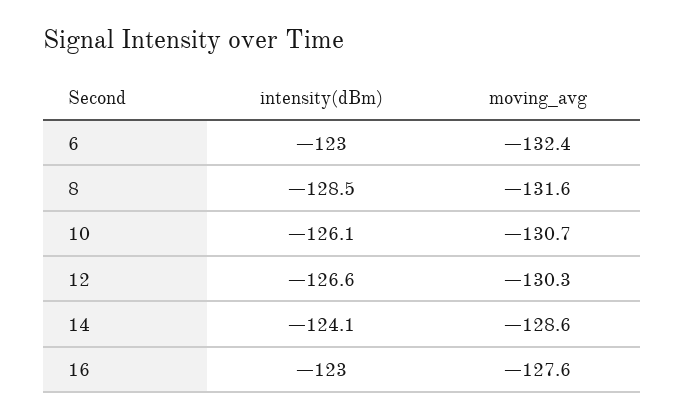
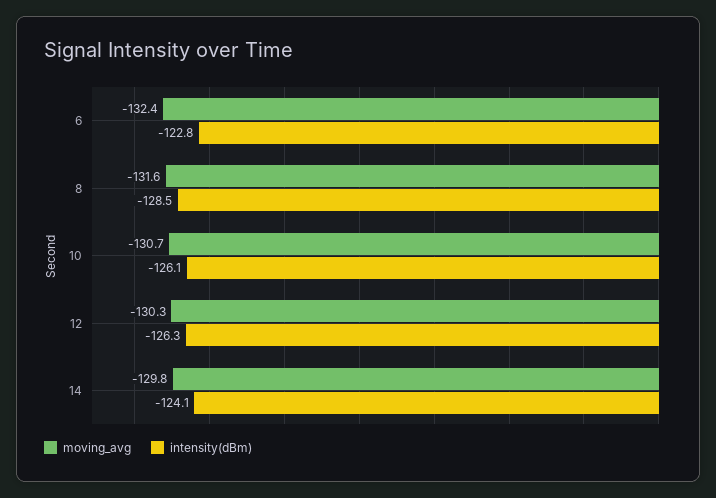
  {
    "intensity(dBm)": {
-     "6": -123,
+     "6": -122.8,
      "8": -128.5,
      "10": -126.1,
-     "12": -126.6,
+     "12": -126.3,
-     "14": -124.1,
+     "14": -124.1
-     "16": -123
    },
    "moving_avg": {
      "6": -132.4,
      "8": -131.6,
      "10": -130.7,
      "12": -130.3,
-     "14": -128.6,
+     "14": -129.8
-     "16": -127.6
    }
  }

